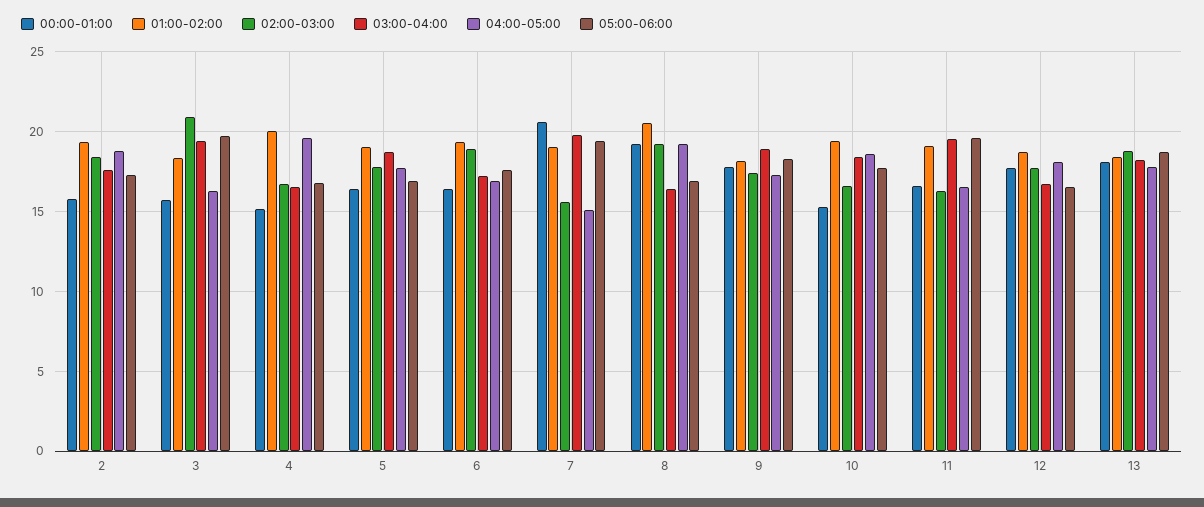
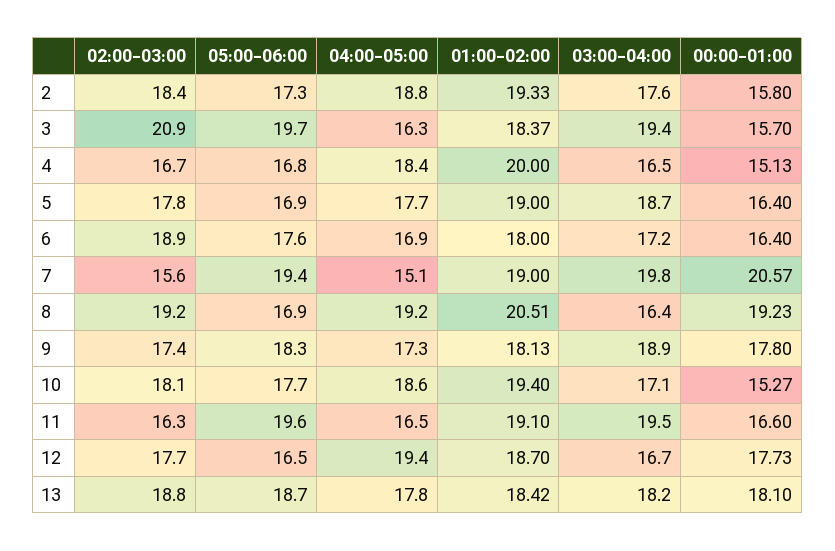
  {
    "00:00-01:00": {
      "2": 15.8,
      "3": 15.7,
      "4": 15.13,
      "5": 16.4,
      "6": 16.4,
      "7": 20.57,
      "8": 19.23,
      "9": 17.8,
      "10": 15.27,
      "11": 16.6,
      "12": 17.73,
      "13": 18.1
    },
    "01:00-02:00": {
      "2": 19.33,
      "3": 18.37,
      "4": 20,
      "5": 19,
-     "6": 19.5,
+     "6": 18,
      "7": 19,
      "8": 20.51,
      "9": 18.13,
      "10": 19.4,
      "11": 19.1,
      "12": 18.7,
      "13": 18.42
    },
    "02:00-03:00": {
      "2": 18.4,
      "3": 20.9,
      "4": 16.7,
      "5": 17.8,
      "6": 18.9,
      "7": 15.6,
      "8": 19.2,
      "9": 17.4,
-     "10": 16.5,
+     "10": 18.1,
      "11": 16.3,
      "12": 17.7,
      "13": 18.8
    },
    "03:00-04:00": {
      "2": 17.6,
      "3": 19.4,
      "4": 16.5,
      "5": 18.7,
      "6": 17.2,
      "7": 19.8,
      "8": 16.4,
      "9": 18.9,
-     "10": 18.5,
+     "10": 17.1,
      "11": 19.5,
      "12": 16.7,
      "13": 18.2
    },
    "04:00-05:00": {
      "2": 18.8,
      "3": 16.3,
-     "4": 19.5,
+     "4": 18.4,
      "5": 17.7,
      "6": 16.9,
      "7": 15.1,
      "8": 19.2,
      "9": 17.3,
      "10": 18.6,
      "11": 16.5,
-     "12": 18,
+     "12": 19.4,
      "13": 17.8
    },
    "05:00-06:00": {
      "2": 17.3,
      "3": 19.7,
      "4": 16.8,
      "5": 16.9,
      "6": 17.6,
      "7": 19.4,
      "8": 16.9,
      "9": 18.3,
      "10": 17.7,
      "11": 19.6,
      "12": 16.5,
      "13": 18.7
    }
  }

